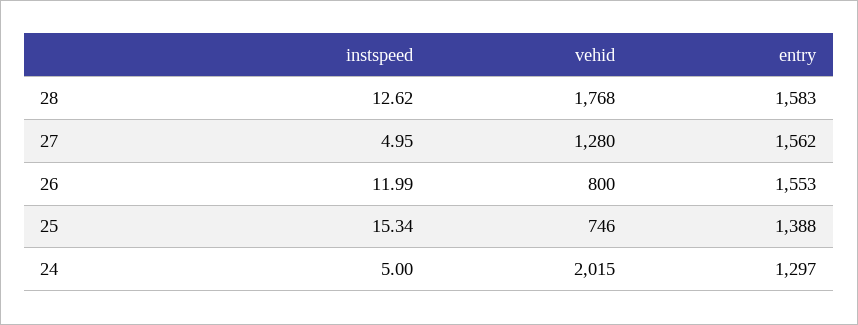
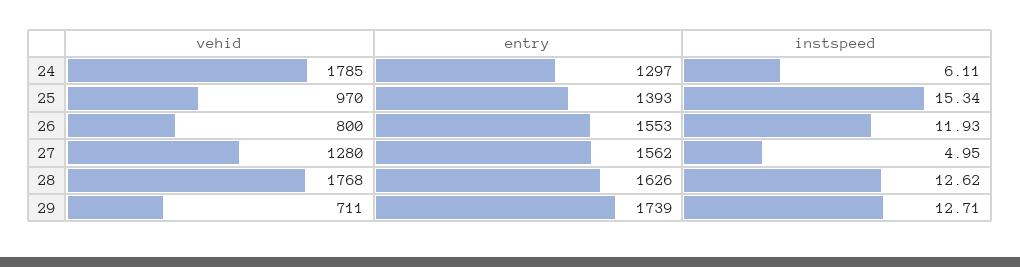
  {
    "instspeed": {
      "28": 12.62,
      "27": 4.95,
-     "26": 11.99,
+     "26": 11.93,
      "25": 15.34,
-     "24": 5
+     "24": 6.11,
+     "29": 12.71
    },
    "vehid": {
      "28": 1768,
      "27": 1280,
      "26": 800,
-     "25": 746,
+     "25": 970,
-     "24": 2015
+     "24": 1785,
+     "29": 711
    },
    "entry": {
-     "28": 1583,
+     "28": 1626,
      "27": 1562,
      "26": 1553,
-     "25": 1388,
+     "25": 1393,
-     "24": 1297
+     "24": 1297,
+     "29": 1739
    }
  }

